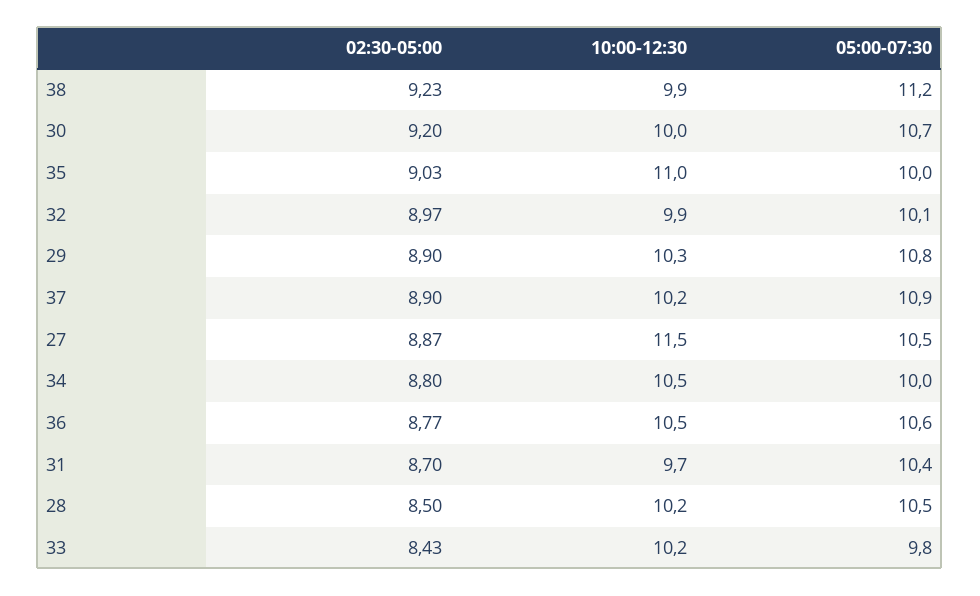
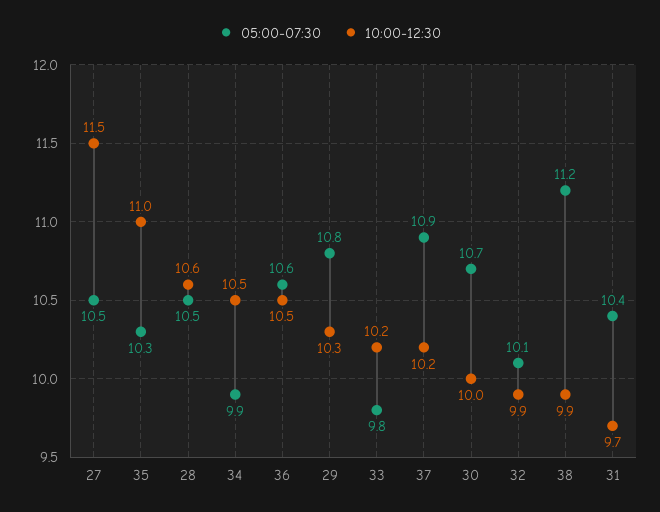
  {
-   "02:30-05:00": {
-     "38": 9.23,
-     "30": 9.2,
-     "35": 9.03,
-     "32": 8.97,
-     "29": 8.9,
-     "37": 8.9,
-     "27": 8.87,
-     "34": 8.8,
-     "36": 8.77,
-     "31": 8.7,
-     "28": 8.5,
-     "33": 8.43
-   },
    "10:00-12:30": {
      "38": 9.9,
      "30": 10,
      "35": 11,
      "32": 9.9,
      "29": 10.3,
      "37": 10.2,
      "27": 11.5,
      "34": 10.5,
      "36": 10.5,
      "31": 9.7,
-     "28": 10.2,
+     "28": 10.6,
      "33": 10.2
    },
    "05:00-07:30": {
      "38": 11.2,
      "30": 10.7,
-     "35": 10,
+     "35": 10.3,
      "32": 10.1,
      "29": 10.8,
      "37": 10.9,
      "27": 10.5,
-     "34": 10,
+     "34": 9.9,
      "36": 10.6,
      "31": 10.4,
      "28": 10.5,
      "33": 9.8
    }
  }

